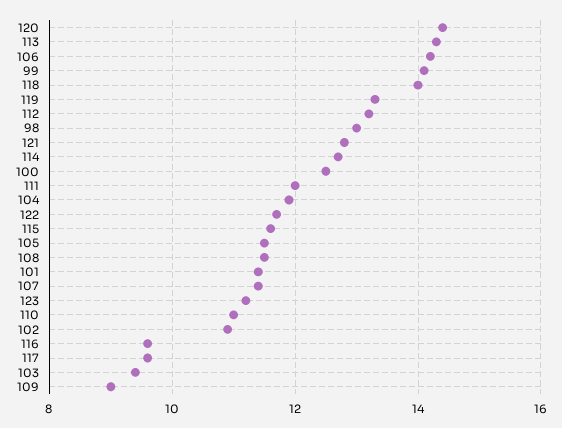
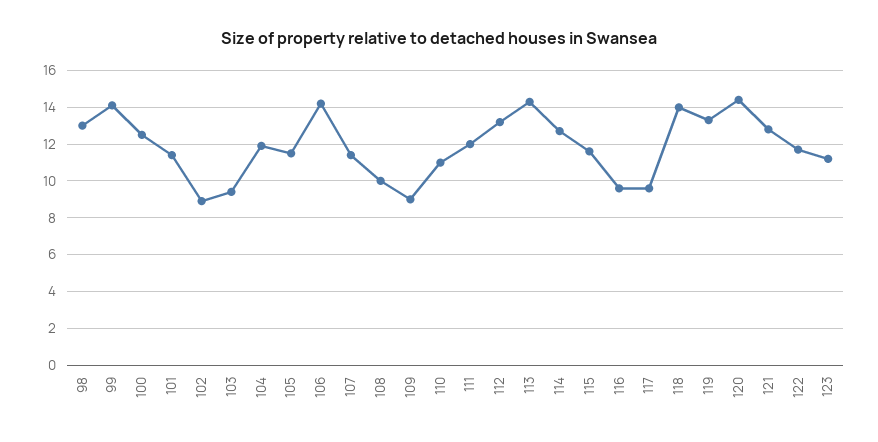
  {
    "120": 14.5,
    "113": 14.5,
    "106": 14,
    "99": 14,
    "118": 14,
    "119": 13.5,
    "112": 13,
    "98": 13,
    "121": 13,
    "114": 12.5,
    "100": 12.5,
    "111": 12,
    "104": 12,
    "122": 11.5,
    "115": 11.5,
    "105": 11.5,
-   "108": 11.5,
+   "108": 10,
    "101": 11.5,
    "107": 11.5,
    "123": 11,
    "110": 11,
-   "102": 11,
+   "102": 9,
    "116": 9.5,
    "117": 9.5,
    "103": 9.5,
    "109": 9
  }

